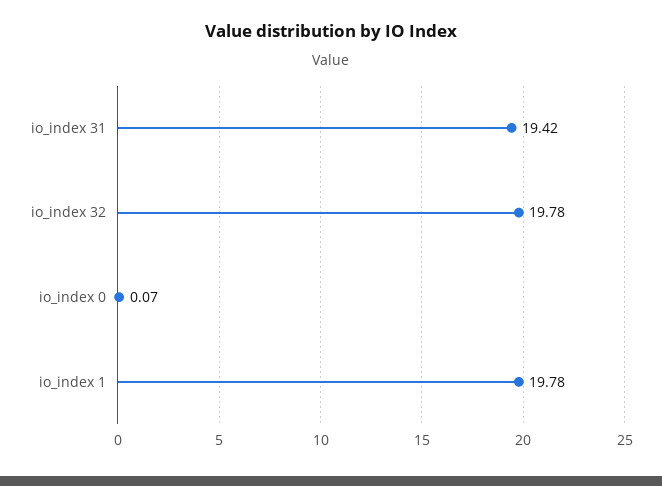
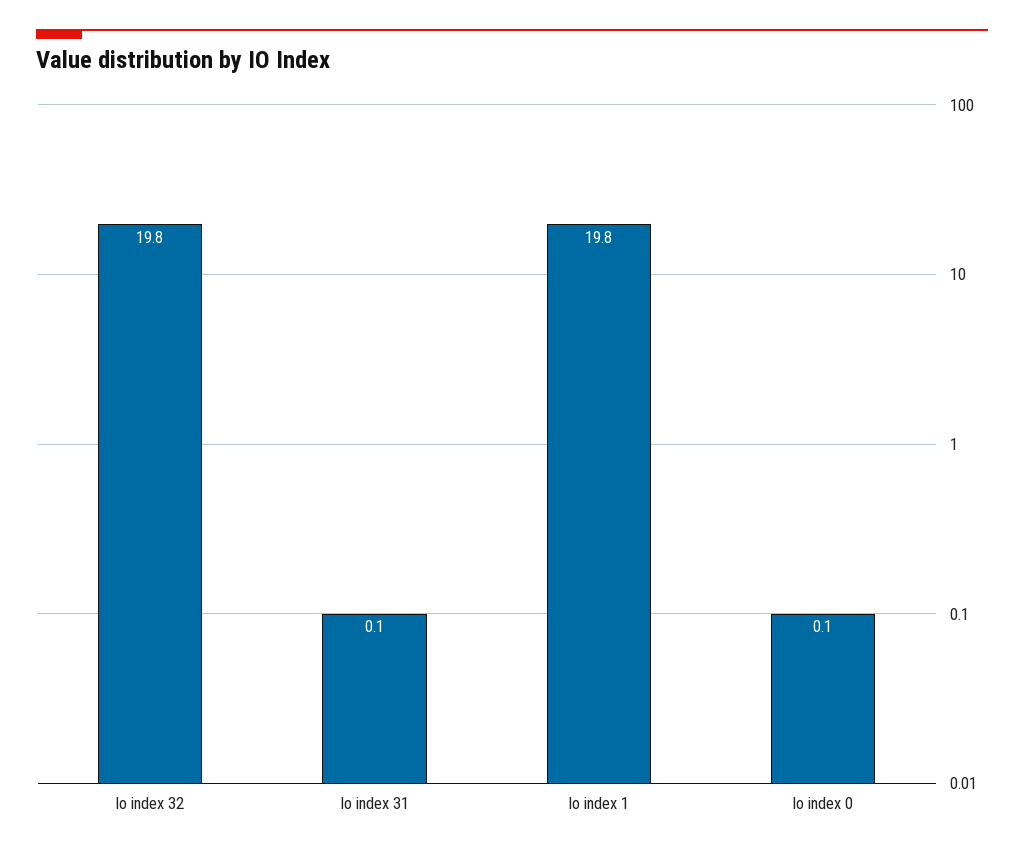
  {
-   "io_index 31": 19.42,
+   "io_index 31": 0.1,
    "io_index 32": 19.78,
    "io_index 0": 0.07,
    "io_index 1": 19.78
  }

